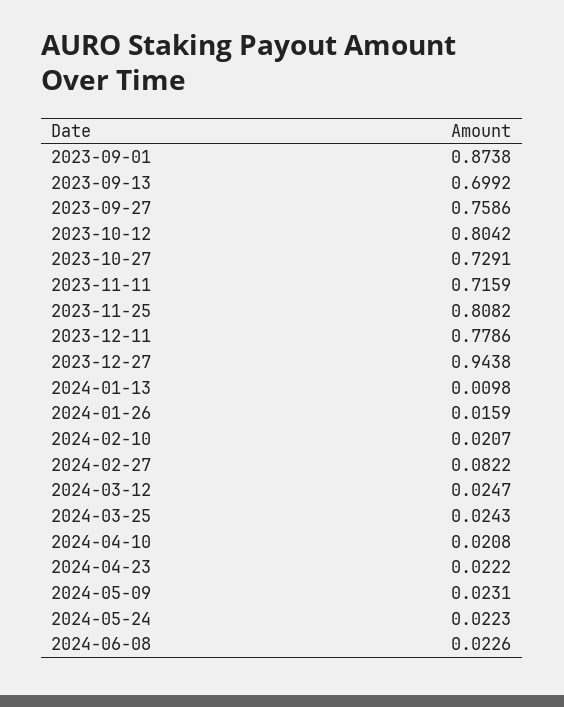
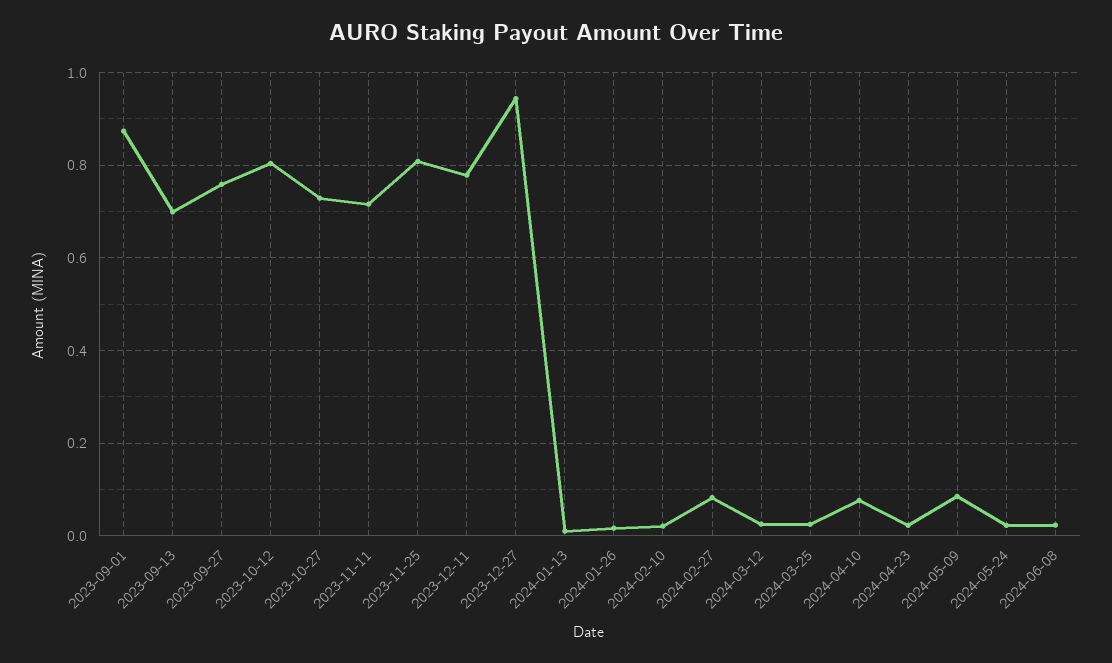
  {
    "2023-09-01": 0.8738,
    "2023-09-13": 0.6992,
    "2023-09-27": 0.7586,
    "2023-10-12": 0.8042,
    "2023-10-27": 0.7291,
    "2023-11-11": 0.7159,
    "2023-11-25": 0.8082,
    "2023-12-11": 0.7786,
    "2023-12-27": 0.9438,
    "2024-01-13": 0.0098,
    "2024-01-26": 0.0159,
    "2024-02-10": 0.0207,
    "2024-02-27": 0.0822,
    "2024-03-12": 0.0247,
    "2024-03-25": 0.0243,
-   "2024-04-10": 0.0208,
+   "2024-04-10": 0.08,
    "2024-04-23": 0.0222,
-   "2024-05-09": 0.0231,
+   "2024-05-09": 0.08,
    "2024-05-24": 0.0223,
    "2024-06-08": 0.0226
  }

